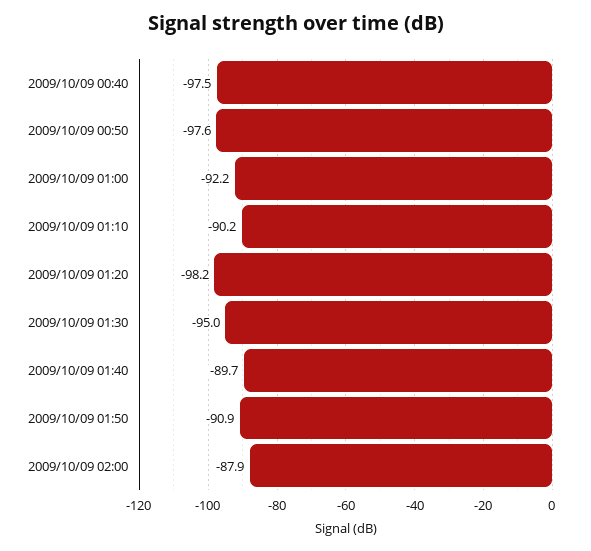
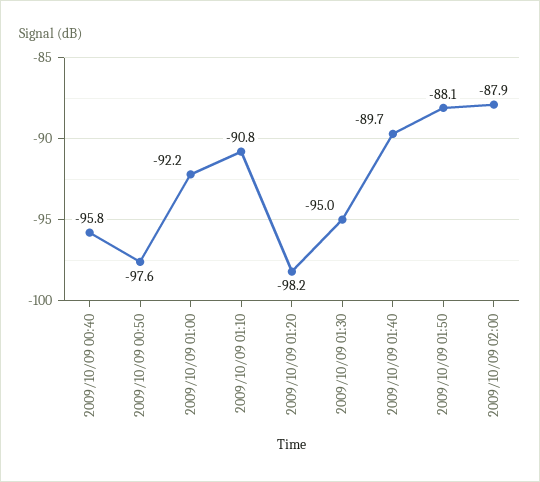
  {
-   "2009/10/09 00:40": -97.5,
+   "2009/10/09 00:40": -95.8,
    "2009/10/09 00:50": -97.6,
    "2009/10/09 01:00": -92.2,
-   "2009/10/09 01:10": -90.2,
+   "2009/10/09 01:10": -90.8,
    "2009/10/09 01:20": -98.2,
    "2009/10/09 01:30": -95,
    "2009/10/09 01:40": -89.7,
-   "2009/10/09 01:50": -90.9,
+   "2009/10/09 01:50": -88.1,
    "2009/10/09 02:00": -87.9
  }

